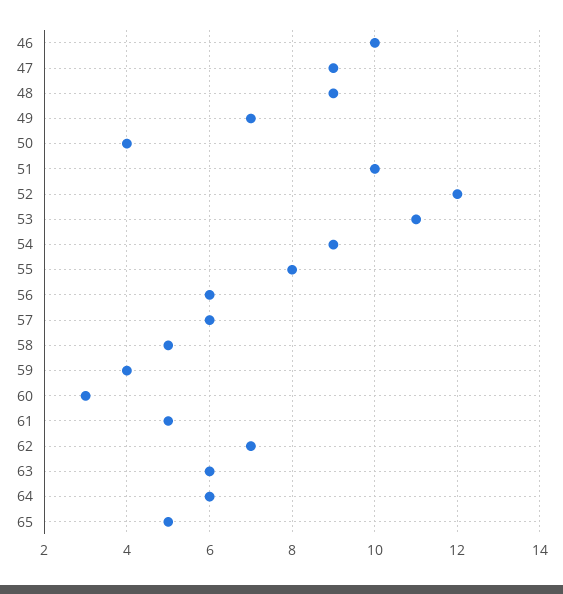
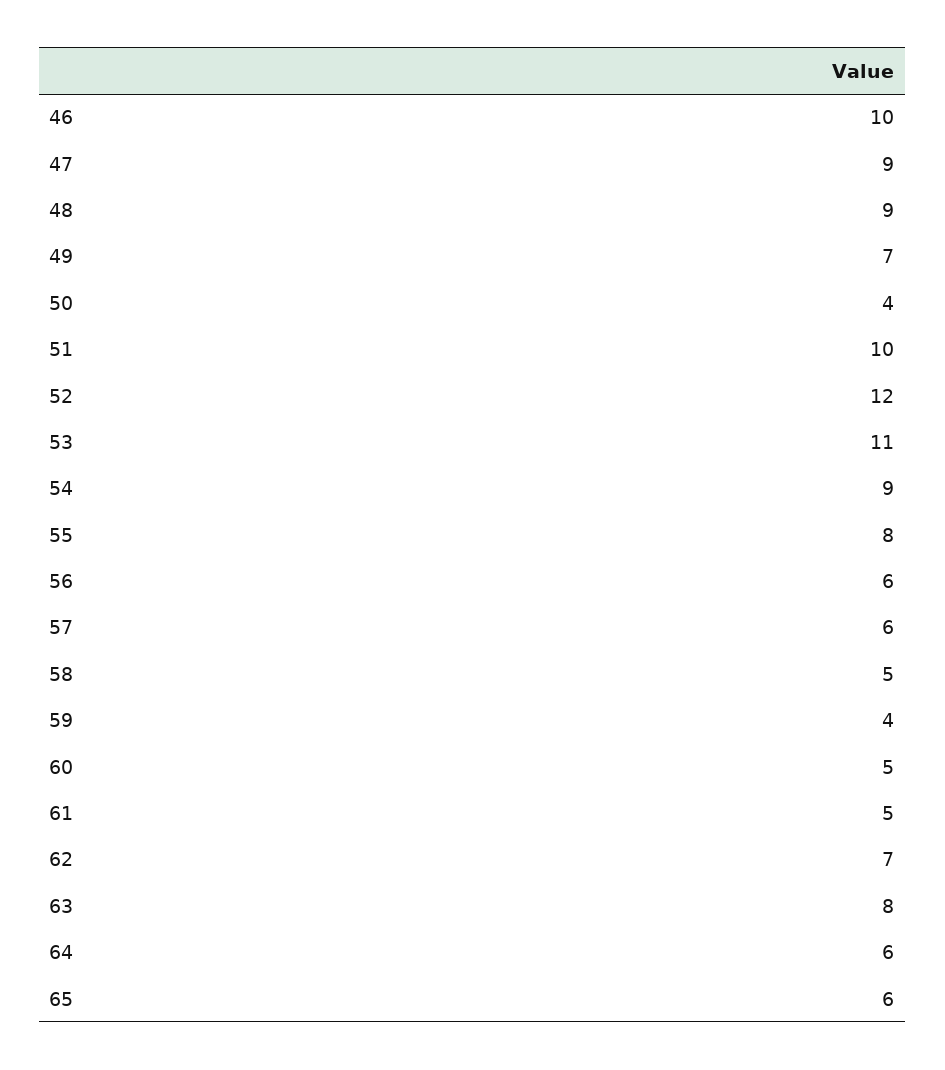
  {
    "46": 10,
    "47": 9,
    "48": 9,
    "49": 7,
    "50": 4,
    "51": 10,
    "52": 12,
    "53": 11,
    "54": 9,
    "55": 8,
    "56": 6,
    "57": 6,
    "58": 5,
    "59": 4,
-   "60": 3,
+   "60": 5,
    "61": 5,
    "62": 7,
-   "63": 6,
+   "63": 8,
    "64": 6,
-   "65": 5
+   "65": 6
  }

